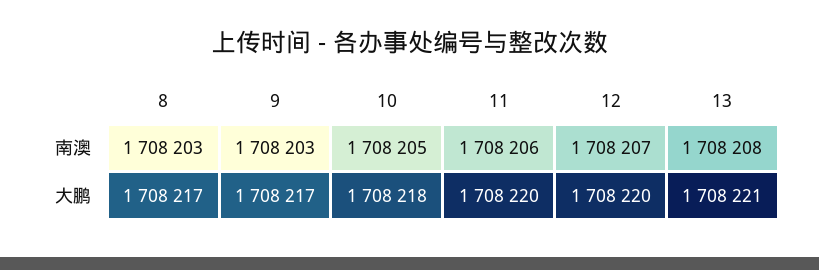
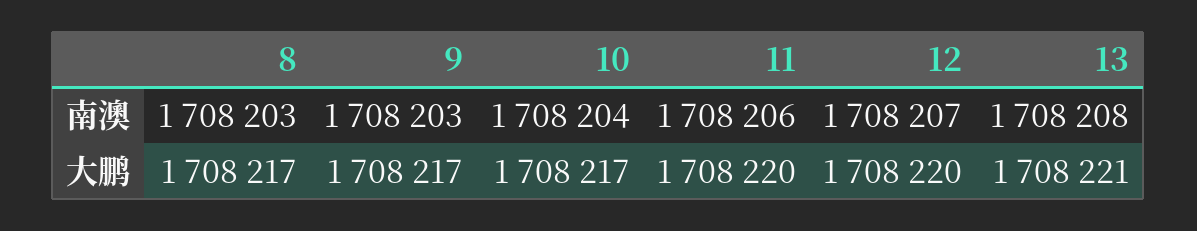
  {
    "8": {
      "南澳": 1708203,
      "大鹏": 1708217
    },
    "9": {
      "南澳": 1708203,
      "大鹏": 1708217
    },
    "10": {
-     "南澳": 1708205,
+     "南澳": 1708204,
-     "大鹏": 1708218
+     "大鹏": 1708217
    },
    "11": {
      "南澳": 1708206,
      "大鹏": 1708220
    },
    "12": {
      "南澳": 1708207,
      "大鹏": 1708220
    },
    "13": {
      "南澳": 1708208,
      "大鹏": 1708221
    }
  }

